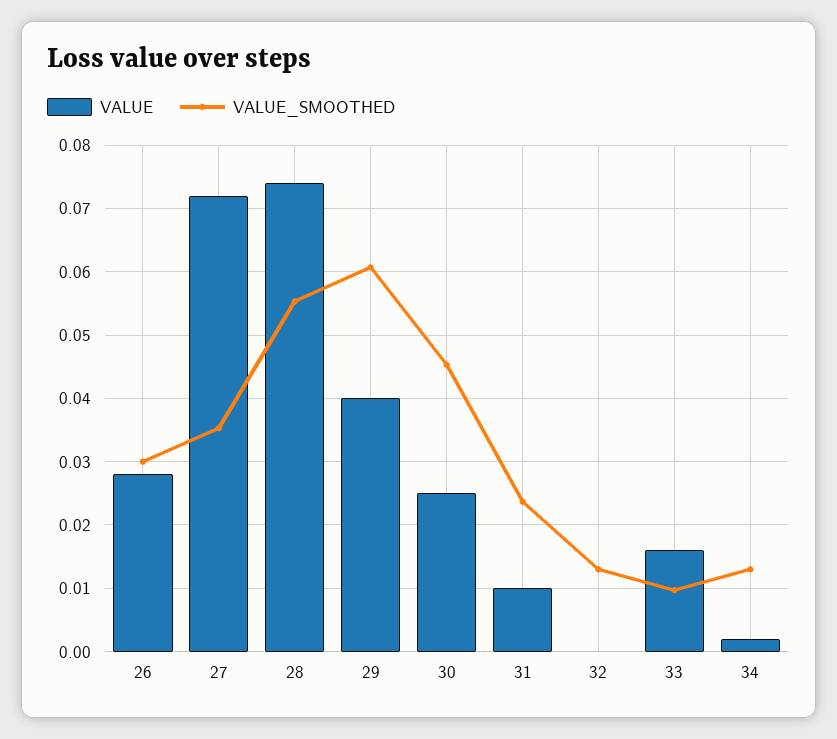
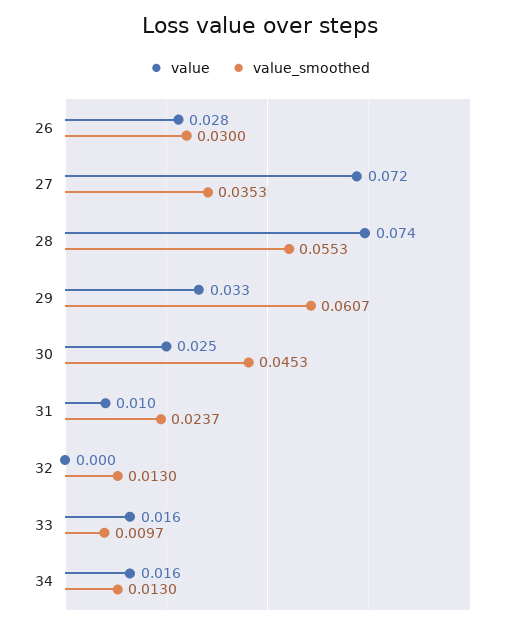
  {
    "VALUE": {
      "26": 0.028,
      "27": 0.072,
      "28": 0.074,
-     "29": 0.04,
+     "29": 0.033,
      "30": 0.025,
      "31": 0.01,
      "32": 0,
      "33": 0.016,
-     "34": 0.002
+     "34": 0.016
    },
    "VALUE_SMOOTHED": {
      "26": 0.03,
      "27": 0.0353,
      "28": 0.0553,
      "29": 0.0607,
      "30": 0.0453,
      "31": 0.0237,
      "32": 0.013,
      "33": 0.0097,
      "34": 0.013
    }
  }

